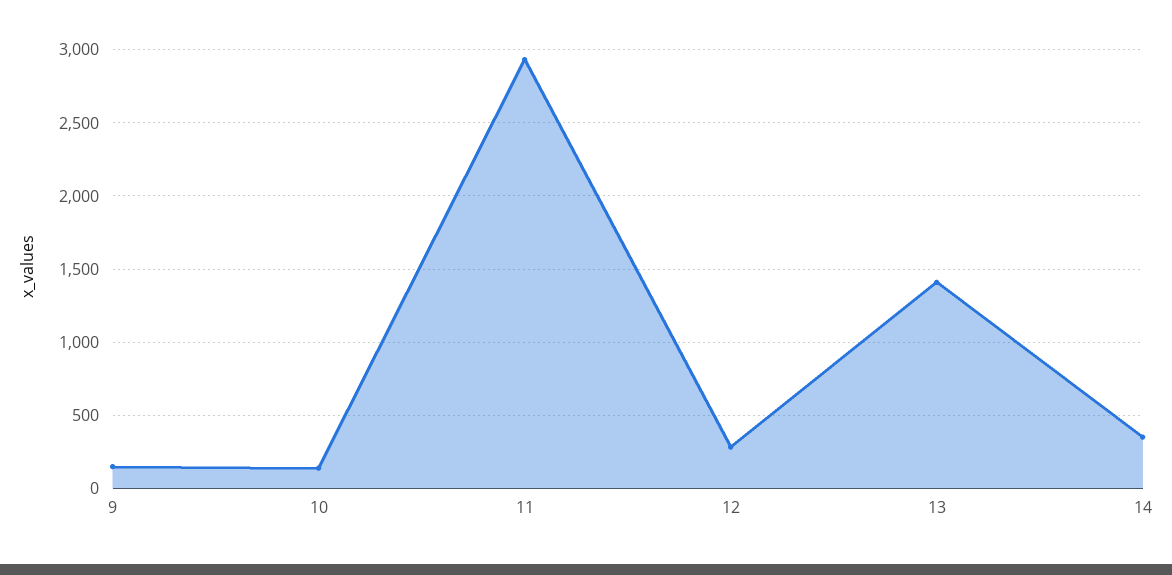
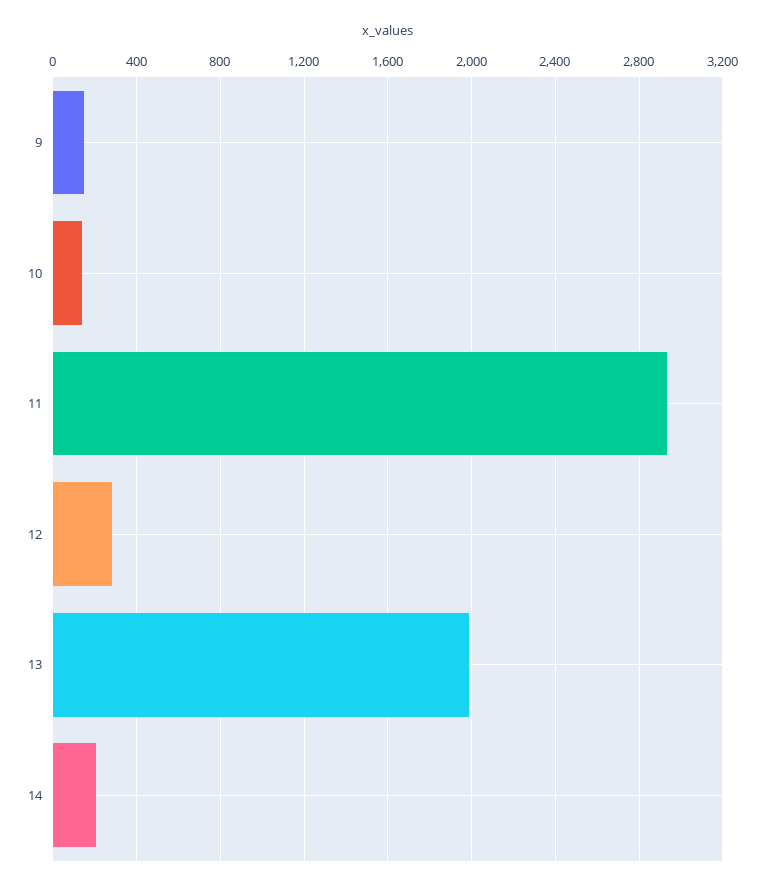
  {
    "9": 150,
    "10": 150,
    "11": 2950,
    "12": 300,
-   "13": 1400,
+   "13": 2000,
-   "14": 350
+   "14": 200
  }

